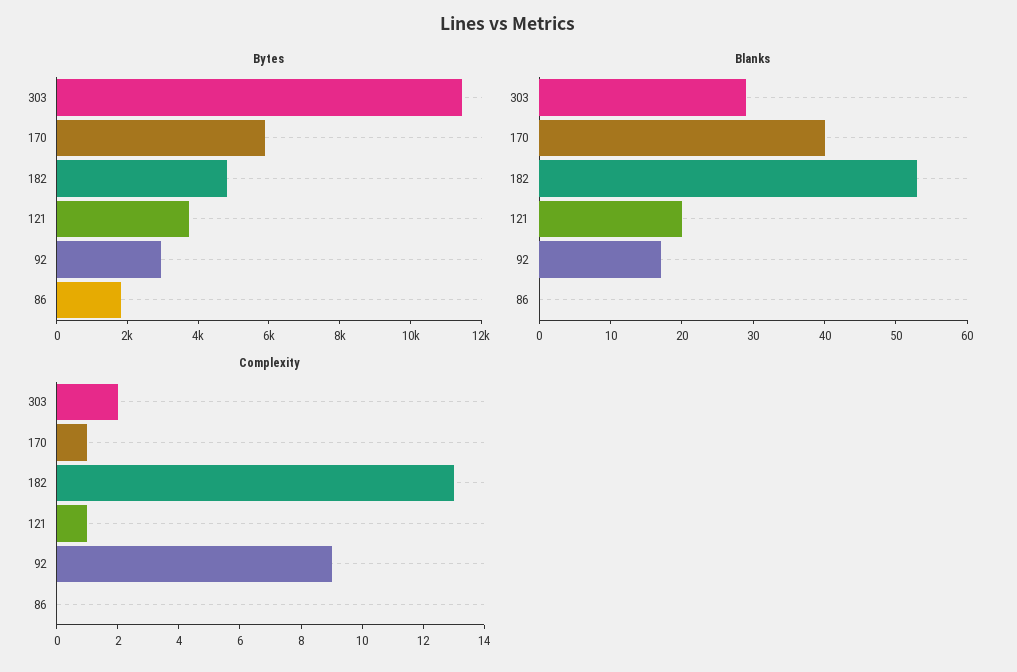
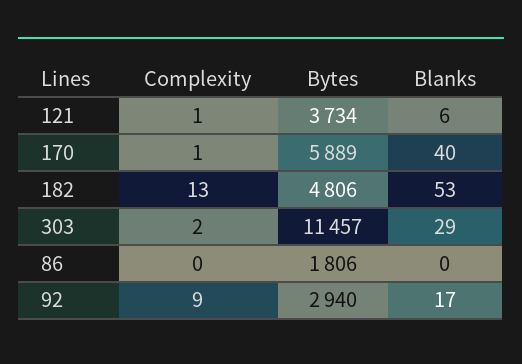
  {
    "Bytes": {
      "303": 11457,
      "170": 5889,
      "182": 4806,
      "121": 3734,
      "92": 2940,
      "86": 1806
    },
    "Blanks": {
      "303": 29,
      "170": 40,
      "182": 53,
-     "121": 20,
+     "121": 6,
      "92": 17,
      "86": 0
    },
    "Complexity": {
      "303": 2,
      "170": 1,
      "182": 13,
      "121": 1,
      "92": 9,
      "86": 0
    }
  }

